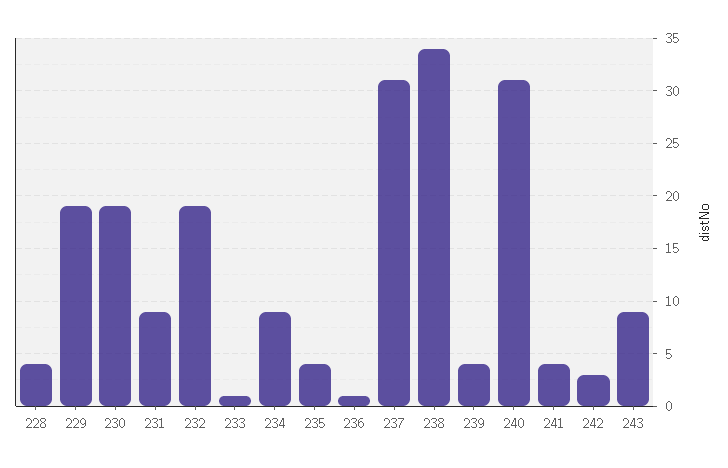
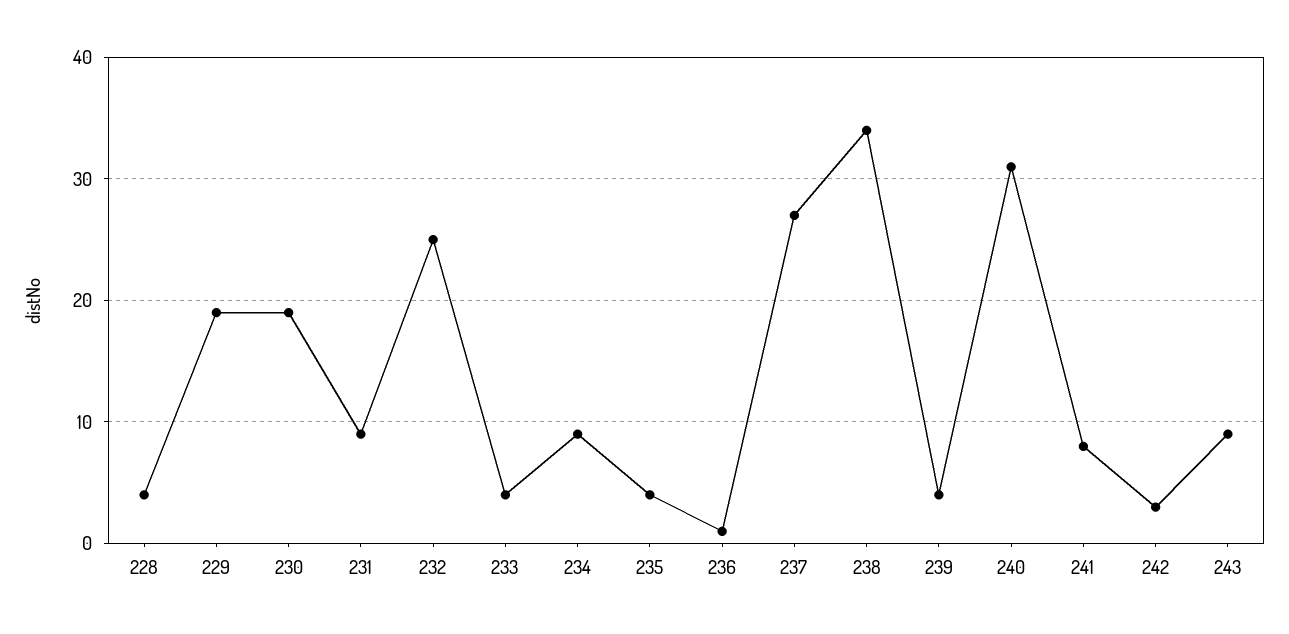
  {
    "228": 4,
    "229": 19,
    "230": 19,
    "231": 9,
-   "232": 19,
+   "232": 25,
-   "233": 1,
+   "233": 4,
    "234": 9,
    "235": 4,
    "236": 1,
-   "237": 31,
+   "237": 27,
    "238": 34,
    "239": 4,
    "240": 31,
-   "241": 4,
+   "241": 8,
    "242": 3,
    "243": 9
  }

